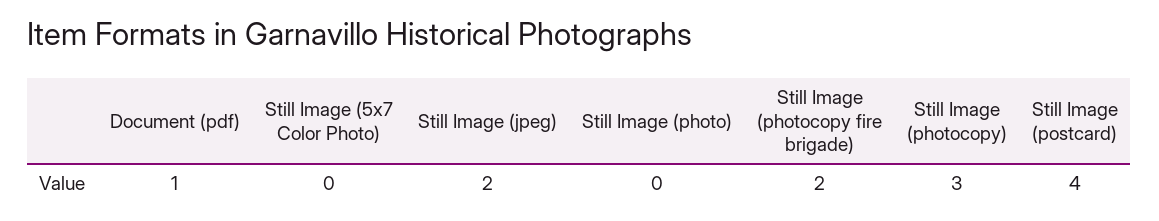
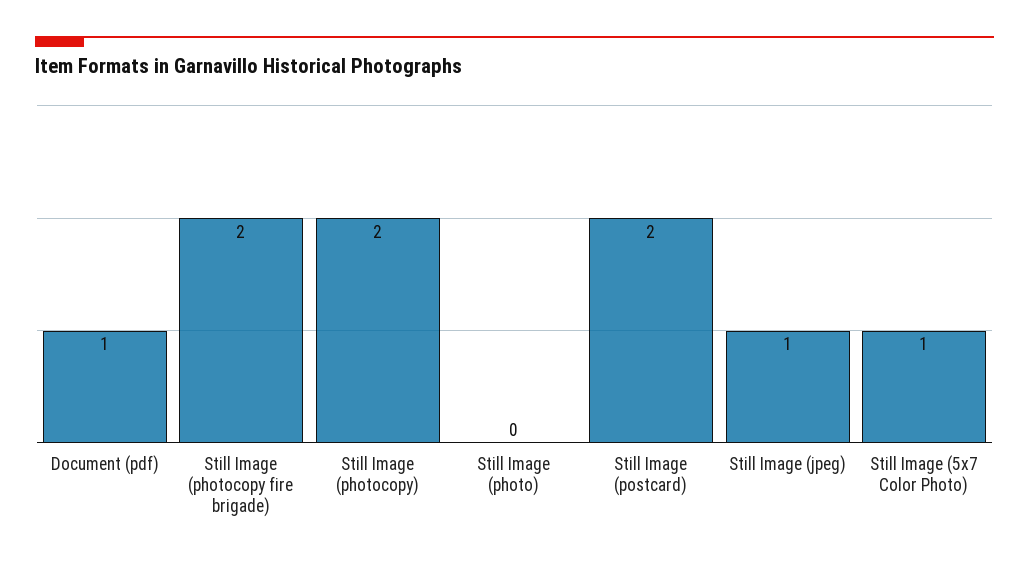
  {
    "Document (pdf)": 1,
-   "Still Image (5x7 Color Photo)": 0,
+   "Still Image (5x7 Color Photo)": 1,
-   "Still Image (jpeg)": 2,
+   "Still Image (jpeg)": 1,
    "Still Image (photo)": 0,
    "Still Image (photocopy fire brigade)": 2,
-   "Still Image (photocopy)": 3,
+   "Still Image (photocopy)": 2,
-   "Still Image (postcard)": 4
+   "Still Image (postcard)": 2
  }

